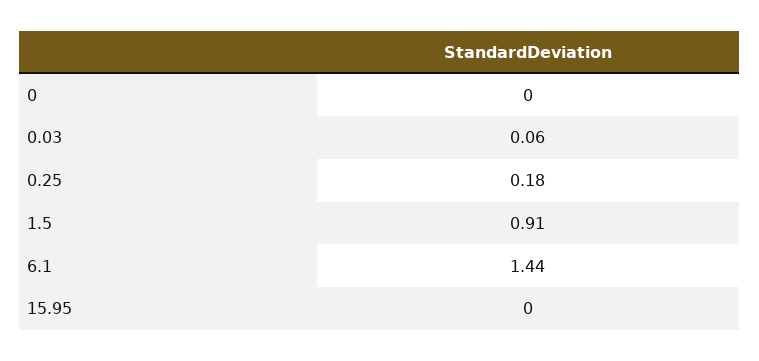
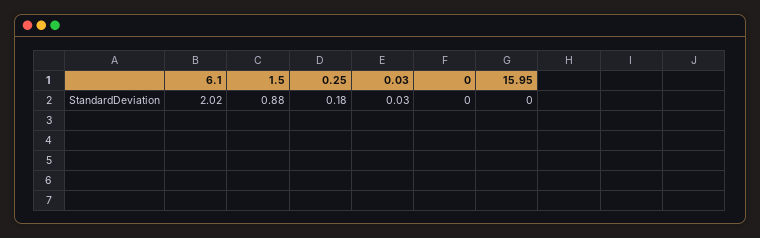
  {
    "0": 0,
-   "0.03": 0.06,
+   "0.03": 0.03,
    "0.25": 0.18,
-   "1.5": 0.91,
+   "1.5": 0.88,
-   "6.1": 1.44,
+   "6.1": 2.02,
    "15.95": 0
  }

